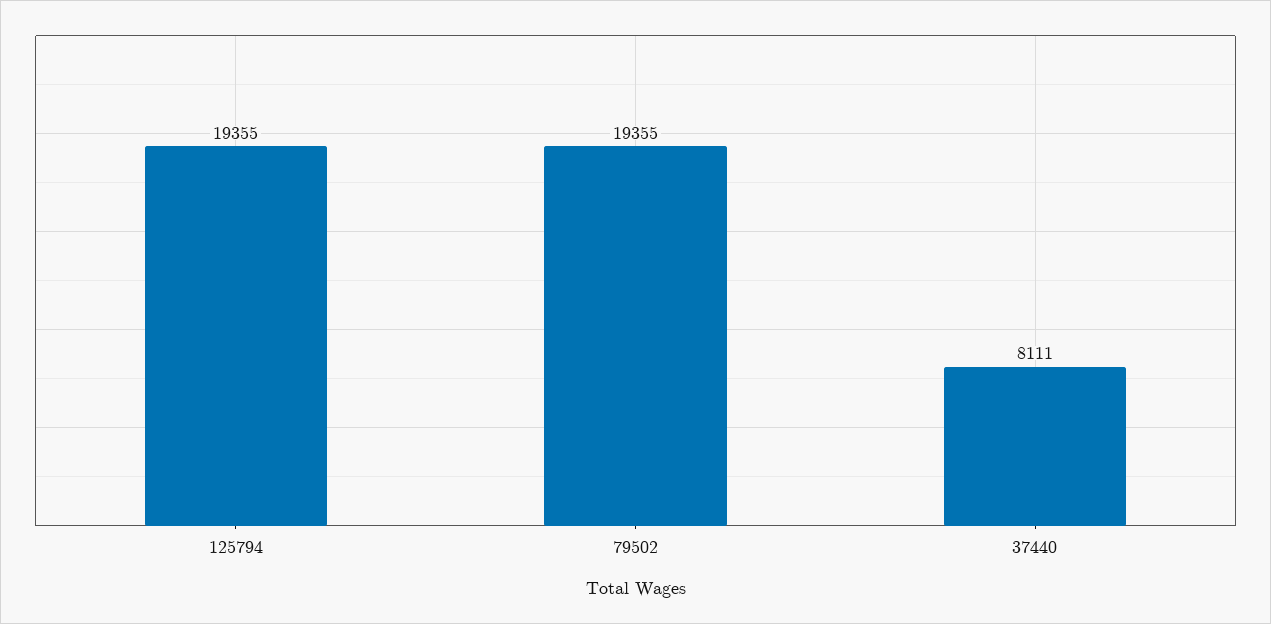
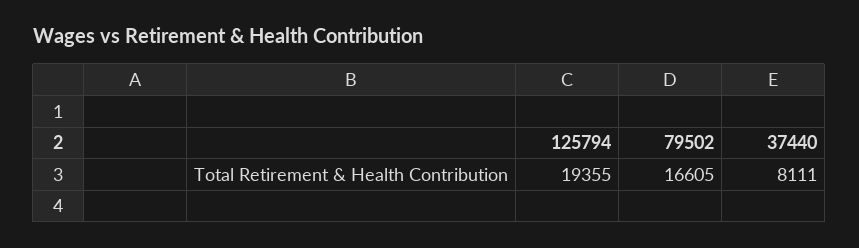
  {
    "125794": 19355,
-   "79502": 19355,
+   "79502": 16605,
    "37440": 8111
  }

